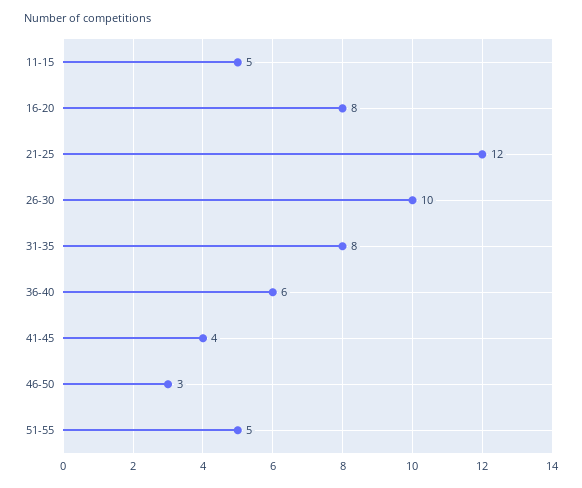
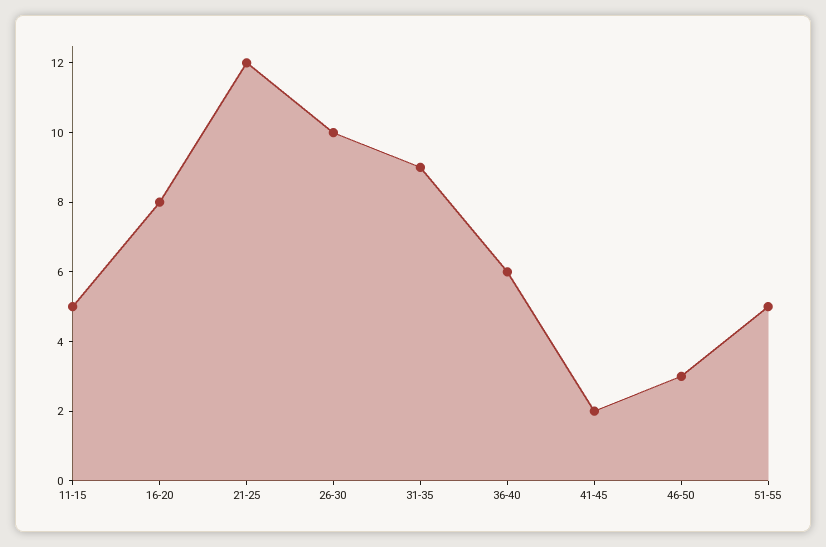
  {
    "11-15": 5,
    "16-20": 8,
    "21-25": 12,
    "26-30": 10,
-   "31-35": 8,
+   "31-35": 9,
    "36-40": 6,
-   "41-45": 4,
+   "41-45": 2,
    "46-50": 3,
    "51-55": 5
  }

